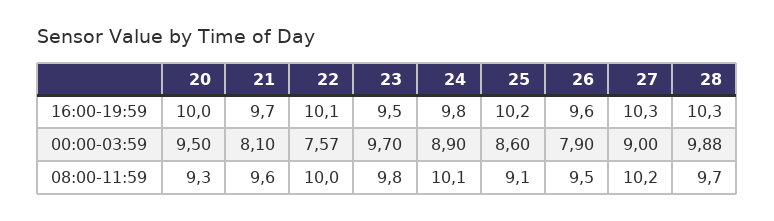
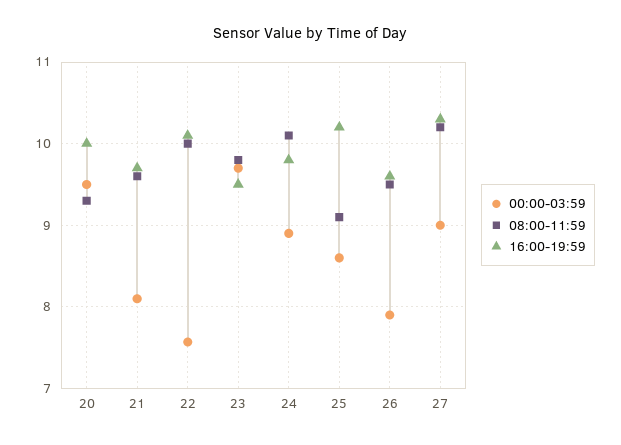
  {
    "16:00-19:59": {
      "20": 10,
      "21": 9.7,
      "22": 10.1,
      "23": 9.5,
      "24": 9.8,
      "25": 10.2,
      "26": 9.6,
-     "27": 10.3,
+     "27": 10.3
-     "28": 10.3
    },
    "00:00-03:59": {
      "20": 9.5,
      "21": 8.1,
      "22": 7.57,
      "23": 9.7,
      "24": 8.9,
      "25": 8.6,
      "26": 7.9,
-     "27": 9,
+     "27": 9
-     "28": 9.88
    },
    "08:00-11:59": {
      "20": 9.3,
      "21": 9.6,
      "22": 10,
      "23": 9.8,
      "24": 10.1,
      "25": 9.1,
      "26": 9.5,
-     "27": 10.2,
+     "27": 10.2
-     "28": 9.7
    }
  }

